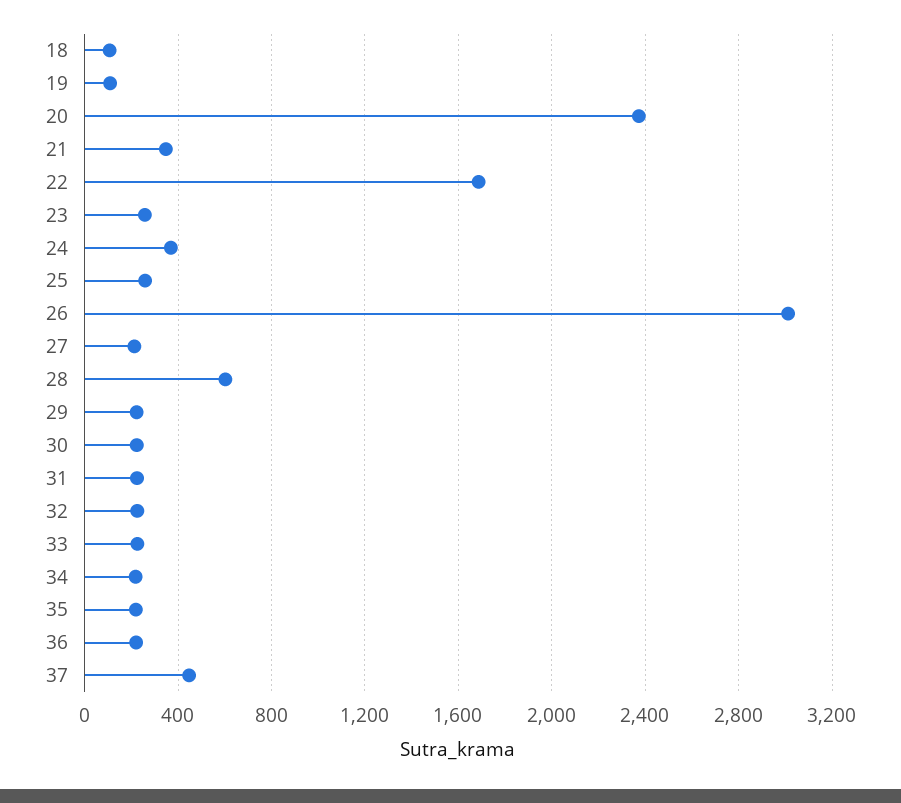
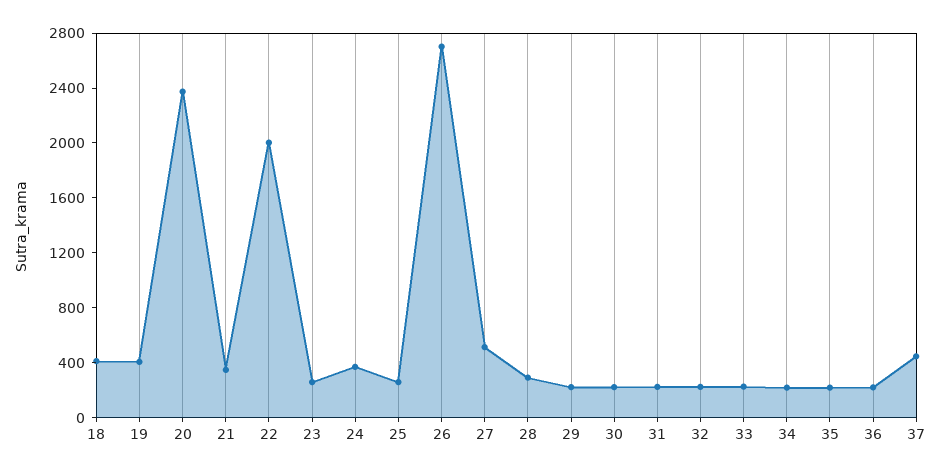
  {
-   "18": 100,
+   "18": 400,
-   "19": 100,
+   "19": 400,
    "20": 2350,
    "21": 350,
-   "22": 1700,
+   "22": 2000,
    "23": 250,
    "24": 350,
    "25": 250,
-   "26": 3000,
+   "26": 2700,
-   "27": 200,
+   "27": 500,
-   "28": 600,
+   "28": 300,
    "29": 200,
    "30": 200,
    "31": 200,
    "32": 250,
    "33": 250,
    "34": 200,
    "35": 200,
    "36": 200,
    "37": 450
  }

